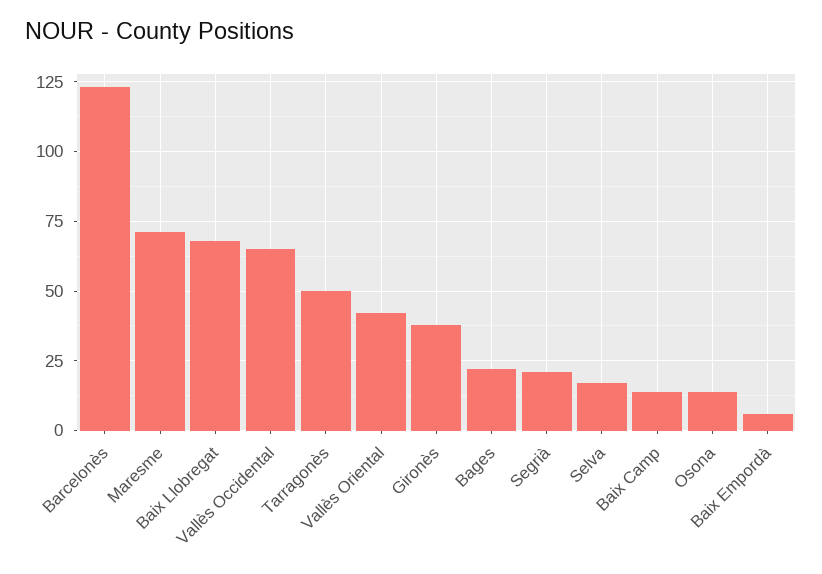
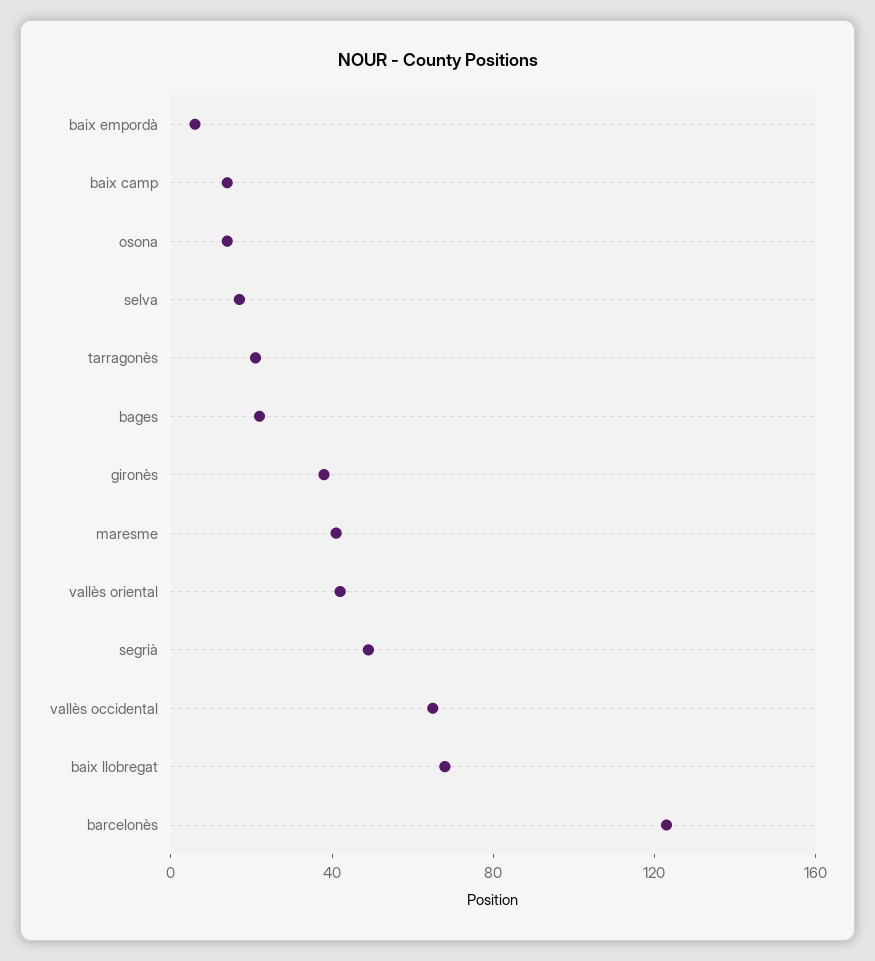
  {
    "Barcelonès": 125,
-   "Maresme": 70,
+   "Maresme": 40,
    "Baix Llobregat": 70,
    "Vallès Occidental": 65,
-   "Tarragonès": 50,
+   "Tarragonès": 20,
    "Vallès Oriental": 40,
    "Gironès": 40,
    "Bages": 20,
-   "Segrià": 20,
+   "Segrià": 50,
    "Selva": 15,
    "Baix Camp": 15,
    "Osona": 15,
    "Baix Empordà": 5
  }

